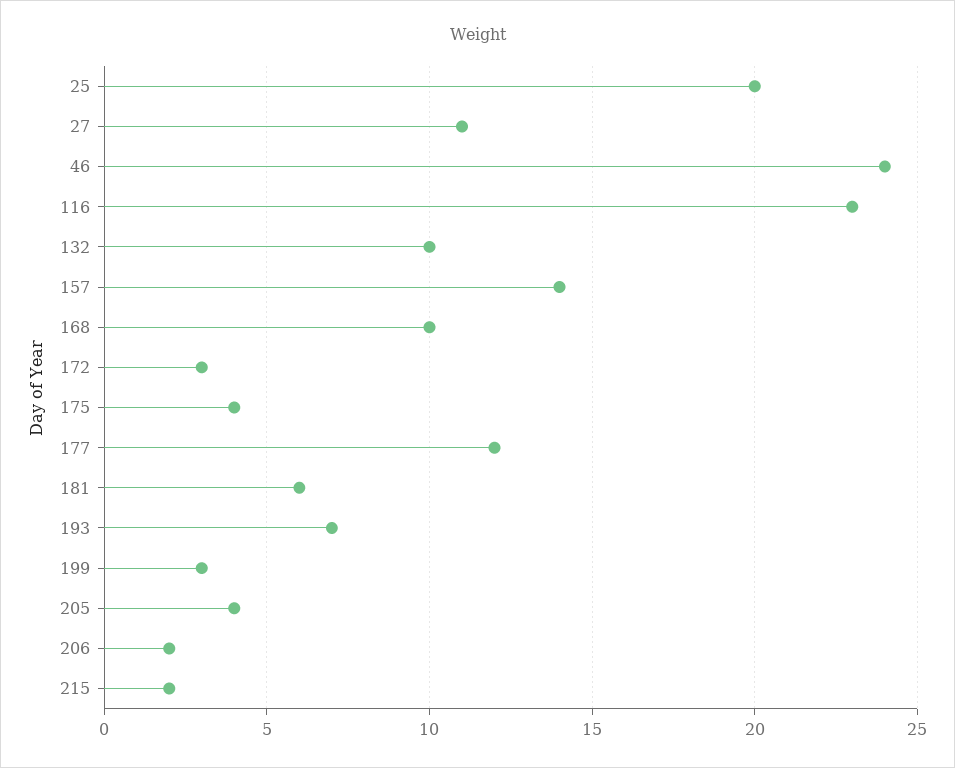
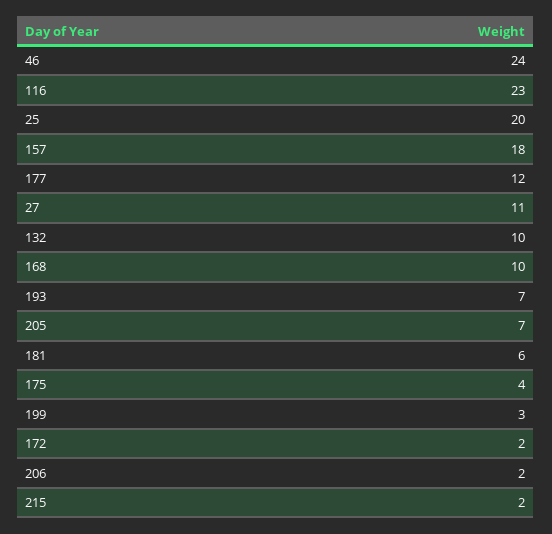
  {
    "25": 20,
    "27": 11,
    "46": 24,
    "116": 23,
    "132": 10,
-   "157": 14,
+   "157": 18,
    "168": 10,
-   "172": 3,
+   "172": 2,
    "175": 4,
    "177": 12,
    "181": 6,
    "193": 7,
    "199": 3,
-   "205": 4,
+   "205": 7,
    "206": 2,
    "215": 2
  }

